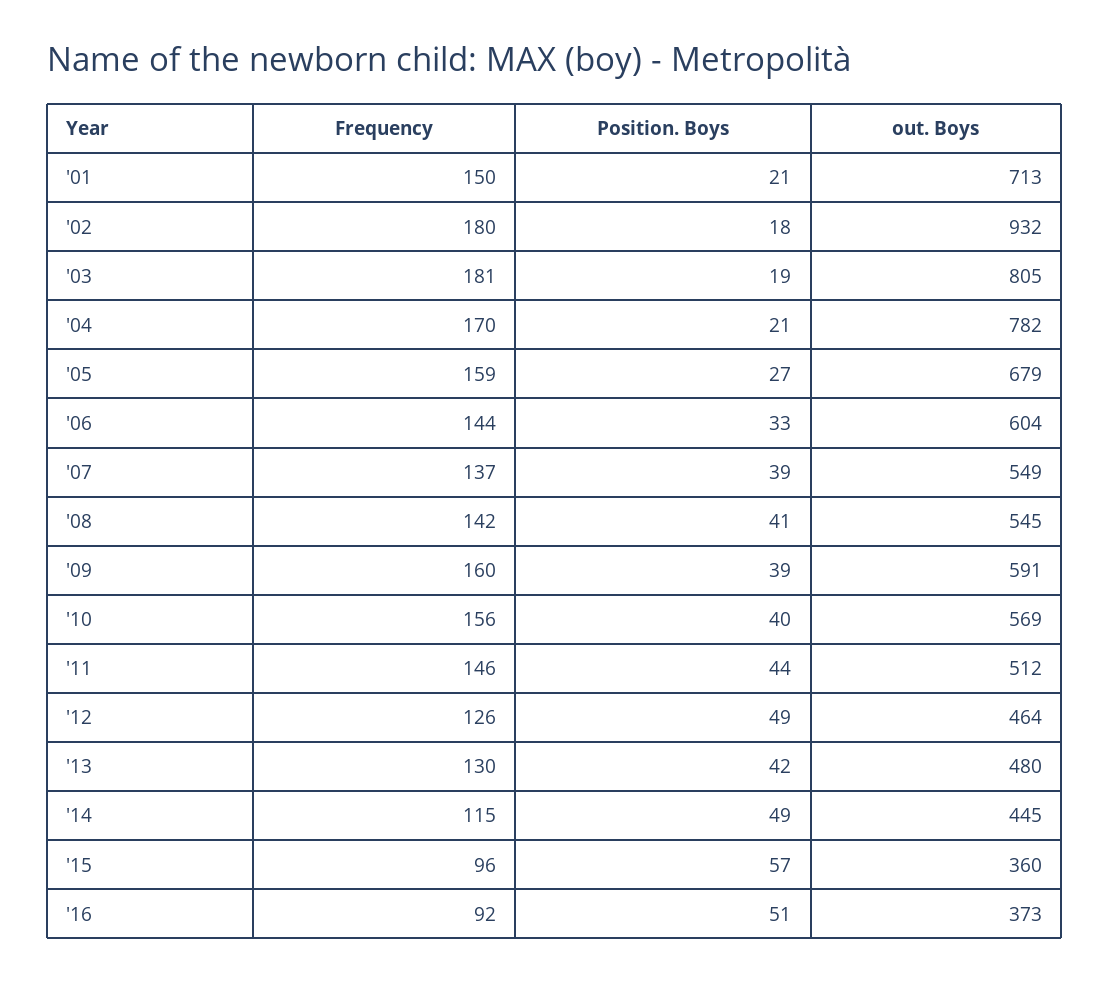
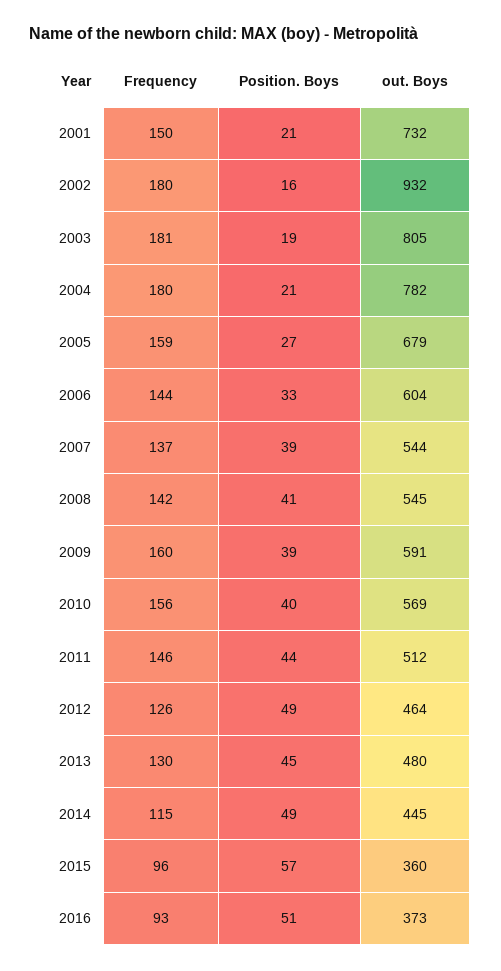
  {
    "Frequency": {
      "'01": 150,
      "'02": 180,
      "'03": 181,
-     "'04": 170,
+     "'04": 180,
      "'05": 159,
      "'06": 144,
      "'07": 137,
      "'08": 142,
      "'09": 160,
      "'10": 156,
      "'11": 146,
      "'12": 126,
      "'13": 130,
      "'14": 115,
      "'15": 96,
-     "'16": 92
+     "'16": 93
    },
    "Position. Boys": {
      "'01": 21,
-     "'02": 18,
+     "'02": 16,
      "'03": 19,
      "'04": 21,
      "'05": 27,
      "'06": 33,
      "'07": 39,
      "'08": 41,
      "'09": 39,
      "'10": 40,
      "'11": 44,
      "'12": 49,
-     "'13": 42,
+     "'13": 45,
      "'14": 49,
      "'15": 57,
      "'16": 51
    },
    "out. Boys": {
-     "'01": 713,
+     "'01": 732,
      "'02": 932,
      "'03": 805,
      "'04": 782,
      "'05": 679,
      "'06": 604,
-     "'07": 549,
+     "'07": 544,
      "'08": 545,
      "'09": 591,
      "'10": 569,
      "'11": 512,
      "'12": 464,
      "'13": 480,
      "'14": 445,
      "'15": 360,
      "'16": 373
    }
  }

